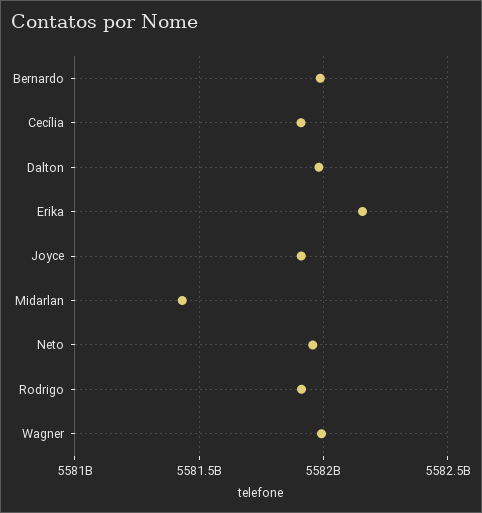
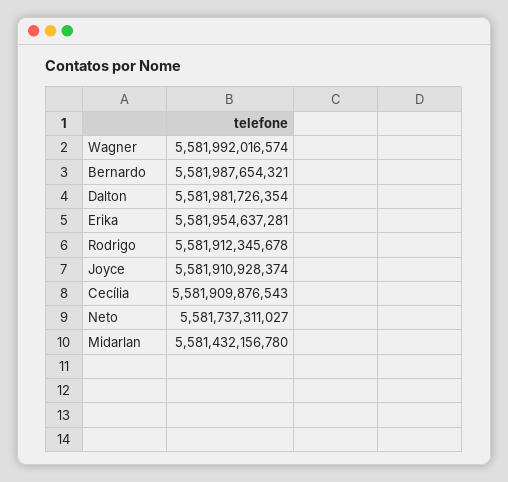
  {
    "Bernardo": 5581987654321,
    "Cecília": 5581909876543,
    "Dalton": 5581981726354,
-   "Erika": 5582150000000,
+   "Erika": 5581954637281,
    "Joyce": 5581910928374,
    "Midarlan": 5581432156780,
-   "Neto": 5581950000000,
+   "Neto": 5581737311027,
    "Rodrigo": 5581912345678,
    "Wagner": 5581992016574
  }

